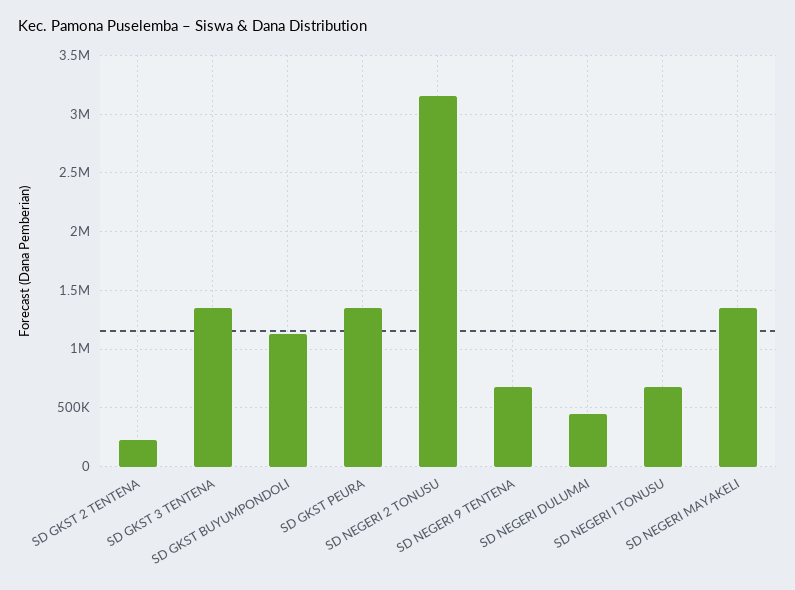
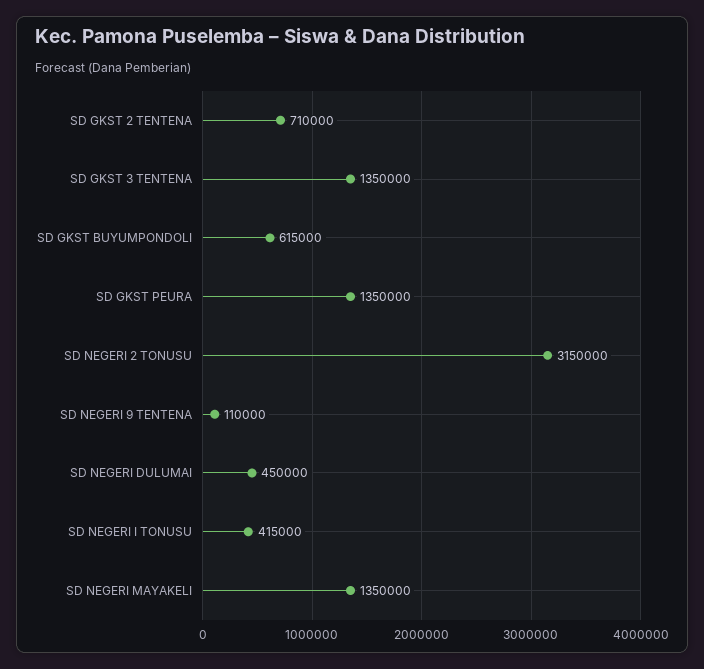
  {
-   "SD GKST 2 TENTENA": 200000,
+   "SD GKST 2 TENTENA": 710000,
    "SD GKST 3 TENTENA": 1350000,
-   "SD GKST BUYUMPONDOLI": 1100000,
+   "SD GKST BUYUMPONDOLI": 615000,
    "SD GKST PEURA": 1350000,
    "SD NEGERI 2 TONUSU": 3150000,
-   "SD NEGERI 9 TENTENA": 700000,
+   "SD NEGERI 9 TENTENA": 110000,
    "SD NEGERI DULUMAI": 450000,
-   "SD NEGERI I TONUSU": 700000,
+   "SD NEGERI I TONUSU": 415000,
    "SD NEGERI MAYAKELI": 1350000
  }

